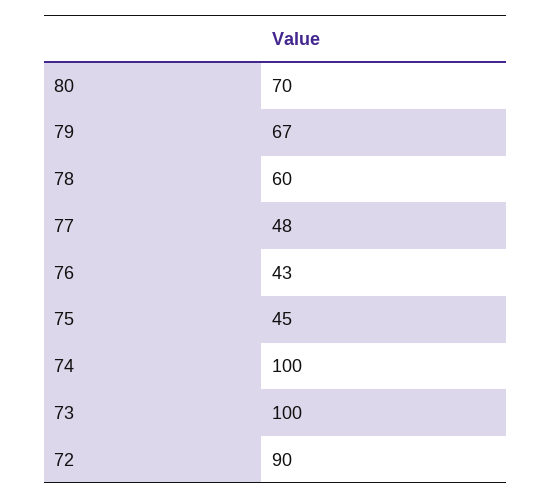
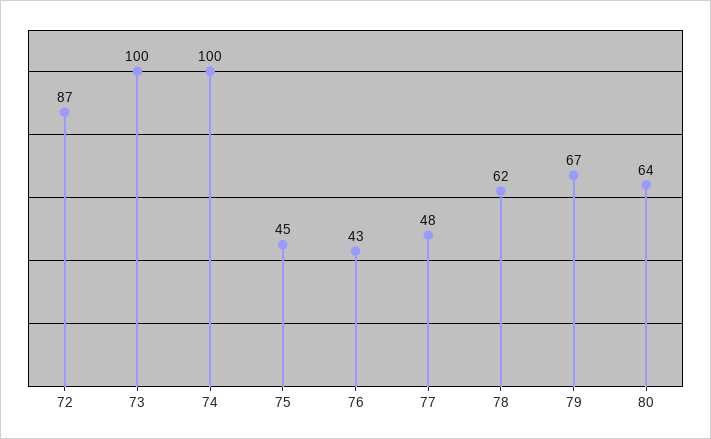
  {
-   "80": 70,
+   "80": 64,
    "79": 67,
-   "78": 60,
+   "78": 62,
    "77": 48,
    "76": 43,
    "75": 45,
    "74": 100,
    "73": 100,
-   "72": 90
+   "72": 87
  }

